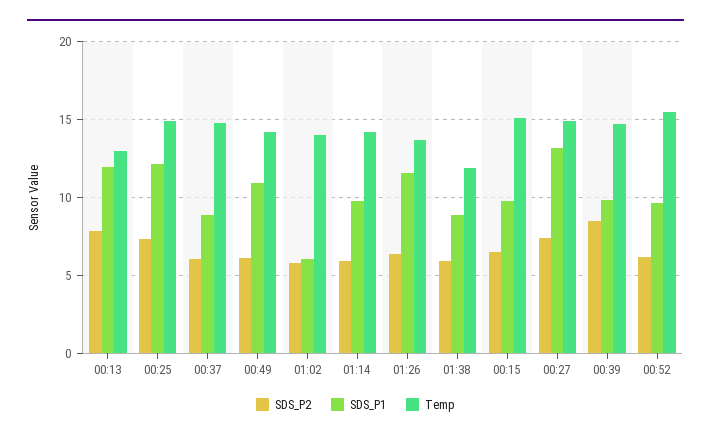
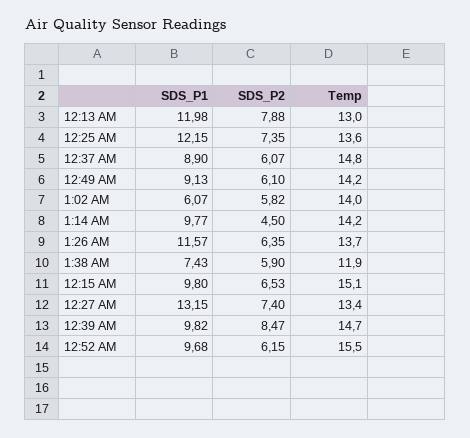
  {
    "SDS_P2": {
      "00:13": 7.88,
      "00:25": 7.35,
      "00:37": 6.07,
      "00:49": 6.1,
      "01:02": 5.82,
-     "01:14": 6,
+     "01:14": 4.5,
      "01:26": 6.35,
      "01:38": 5.9,
      "00:15": 6.53,
      "00:27": 7.4,
      "00:39": 8.47,
      "00:52": 6.15
    },
    "SDS_P1": {
      "00:13": 11.98,
      "00:25": 12.15,
      "00:37": 8.9,
-     "00:49": 11,
+     "00:49": 9.13,
      "01:02": 6.07,
      "01:14": 9.77,
      "01:26": 11.57,
-     "01:38": 9,
+     "01:38": 7.43,
      "00:15": 9.8,
      "00:27": 13.15,
      "00:39": 9.82,
      "00:52": 9.68
    },
    "Temp": {
      "00:13": 13,
-     "00:25": 15,
+     "00:25": 13.6,
      "00:37": 14.8,
      "00:49": 14.2,
      "01:02": 14,
      "01:14": 14.2,
      "01:26": 13.7,
      "01:38": 11.9,
      "00:15": 15.1,
-     "00:27": 15,
+     "00:27": 13.4,
      "00:39": 14.7,
      "00:52": 15.5
    }
  }

